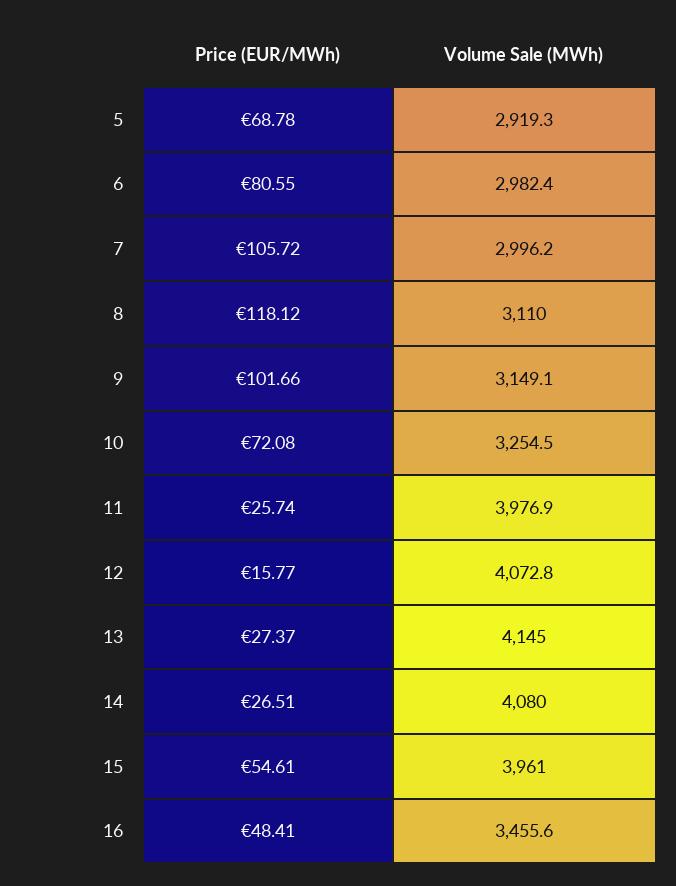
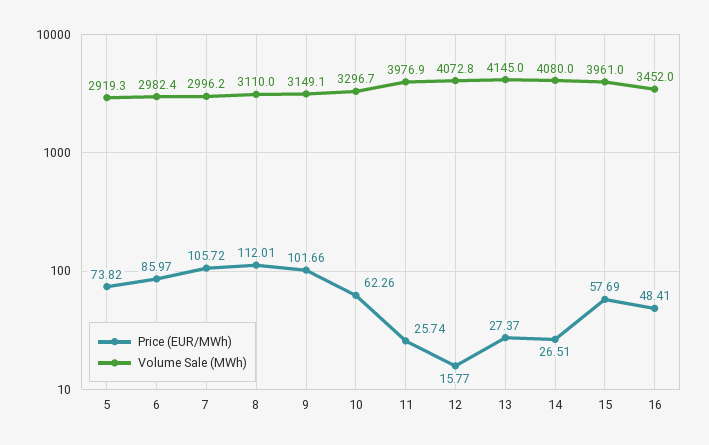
  {
    "Price (EUR/MWh)": {
-     "5": 68.78,
+     "5": 73.82,
-     "6": 80.55,
+     "6": 85.97,
      "7": 105.72,
-     "8": 118.12,
+     "8": 112.01,
      "9": 101.66,
-     "10": 72.08,
+     "10": 62.26,
      "11": 25.74,
      "12": 15.77,
      "13": 27.37,
      "14": 26.51,
-     "15": 54.61,
+     "15": 57.69,
      "16": 48.41
    },
    "Volume Sale (MWh)": {
      "5": 2919.3,
      "6": 2982.4,
      "7": 2996.2,
      "8": 3110,
      "9": 3149.1,
-     "10": 3254.5,
+     "10": 3296.7,
      "11": 3976.9,
      "12": 4072.8,
      "13": 4145,
      "14": 4080,
      "15": 3961,
-     "16": 3455.6
+     "16": 3452
    }
  }

